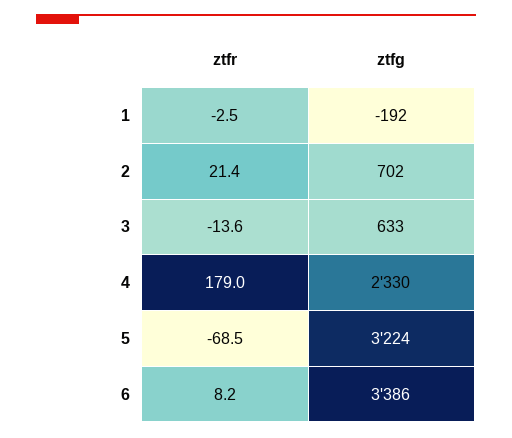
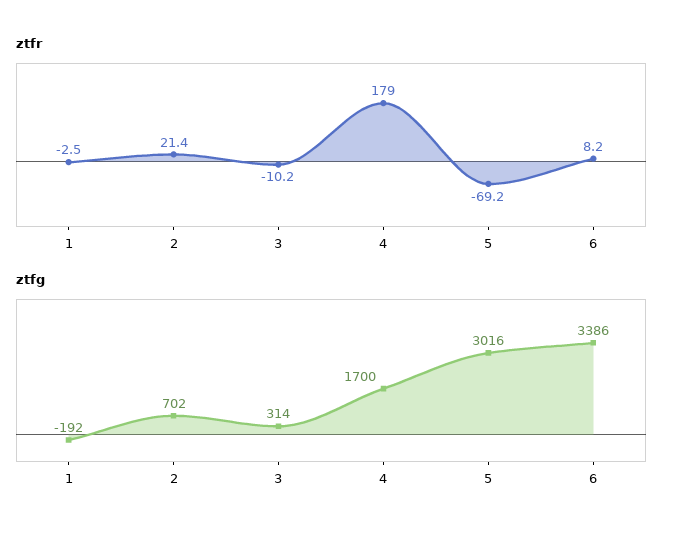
  {
    "ztfr": {
      "1": -2.5,
      "2": 21.4,
-     "3": -13.6,
+     "3": -10.2,
      "4": 179,
-     "5": -68.5,
+     "5": -69.2,
      "6": 8.2
    },
    "ztfg": {
      "1": -192,
      "2": 702,
-     "3": 633,
+     "3": 314,
-     "4": 2330,
+     "4": 1700,
-     "5": 3224,
+     "5": 3016,
      "6": 3386
    }
  }

